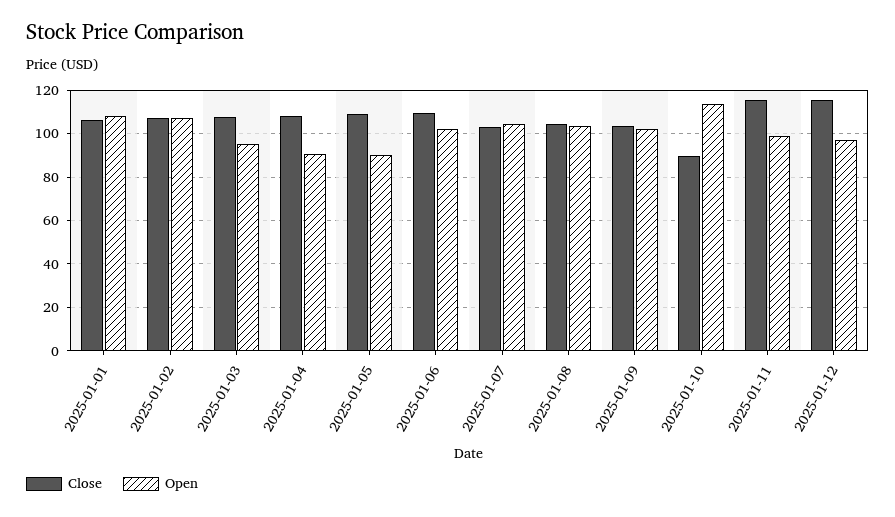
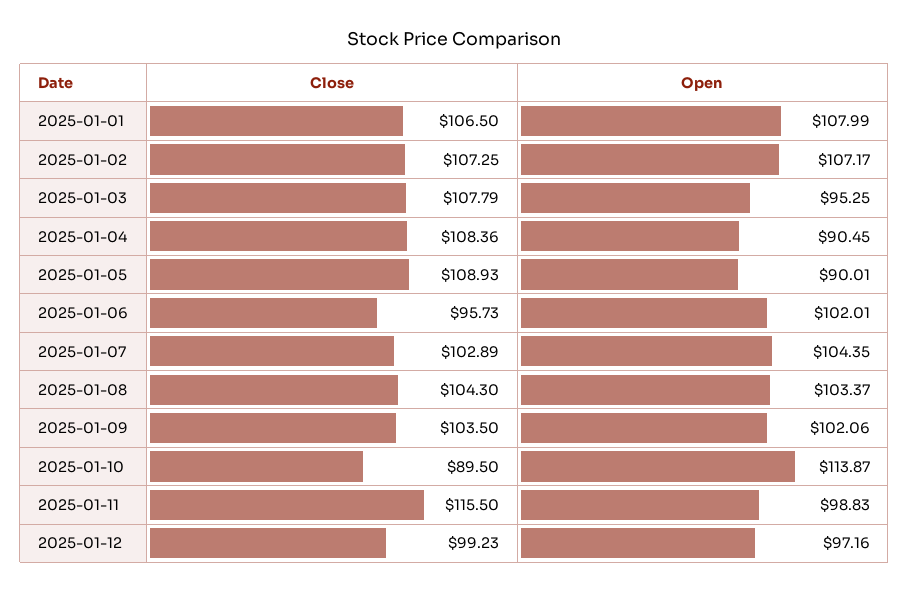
  {
    "Close": {
      "2025-01-01": 106.5,
      "2025-01-02": 107.25,
      "2025-01-03": 107.79,
      "2025-01-04": 108.36,
      "2025-01-05": 108.93,
-     "2025-01-06": 110,
+     "2025-01-06": 95.73,
      "2025-01-07": 102.89,
      "2025-01-08": 104.3,
      "2025-01-09": 103.5,
      "2025-01-10": 89.5,
      "2025-01-11": 115.5,
-     "2025-01-12": 115
+     "2025-01-12": 99.23
    },
    "Open": {
      "2025-01-01": 107.99,
      "2025-01-02": 107.17,
      "2025-01-03": 95.25,
      "2025-01-04": 90.45,
      "2025-01-05": 90.01,
      "2025-01-06": 102.01,
      "2025-01-07": 104.35,
      "2025-01-08": 103.37,
      "2025-01-09": 102.06,
      "2025-01-10": 113.87,
      "2025-01-11": 98.83,
      "2025-01-12": 97.16
    }
  }

